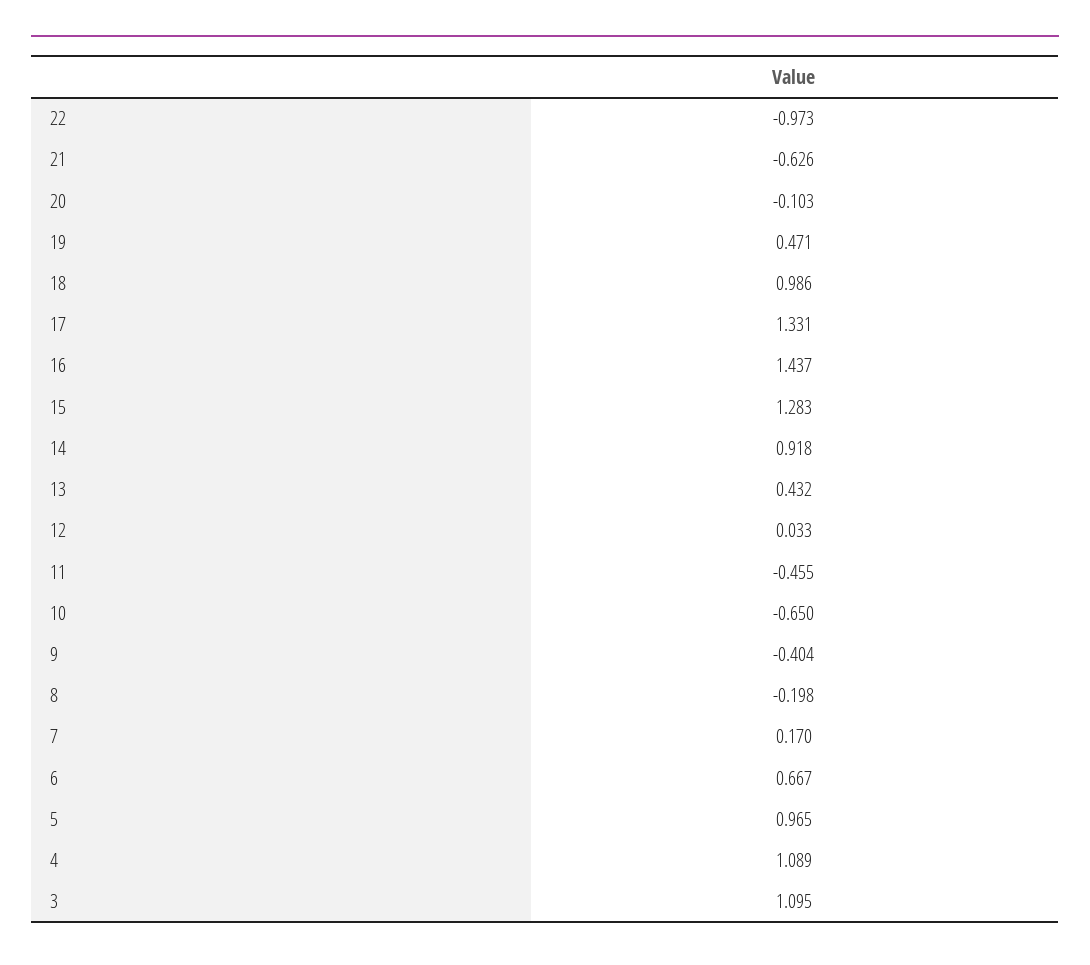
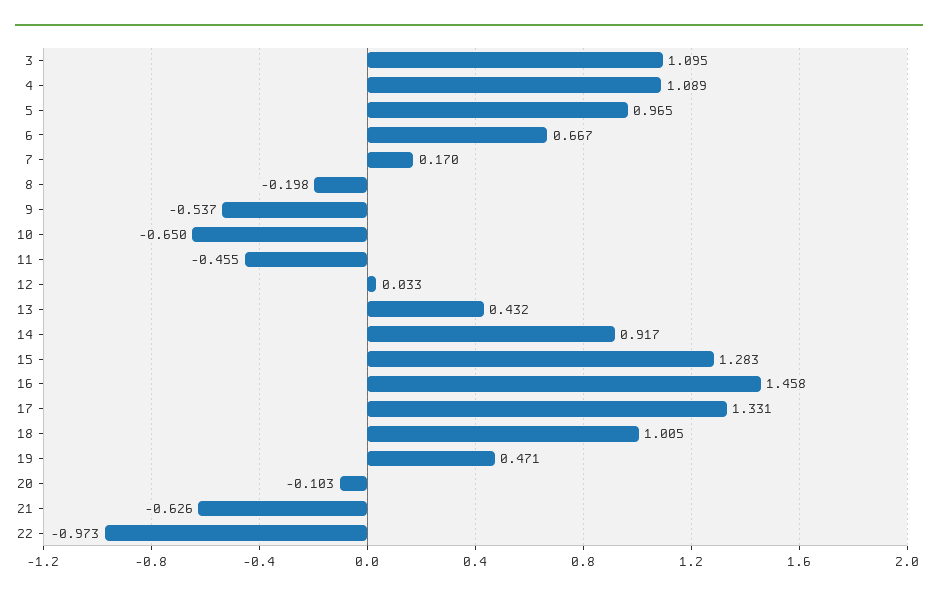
  {
    "22": -0.973,
    "21": -0.626,
    "20": -0.103,
    "19": 0.471,
-   "18": 0.986,
+   "18": 1.005,
    "17": 1.331,
-   "16": 1.437,
+   "16": 1.458,
    "15": 1.283,
-   "14": 0.918,
+   "14": 0.917,
    "13": 0.432,
    "12": 0.033,
    "11": -0.455,
    "10": -0.65,
-   "9": -0.404,
+   "9": -0.537,
    "8": -0.198,
    "7": 0.17,
    "6": 0.667,
    "5": 0.965,
    "4": 1.089,
    "3": 1.095
  }

